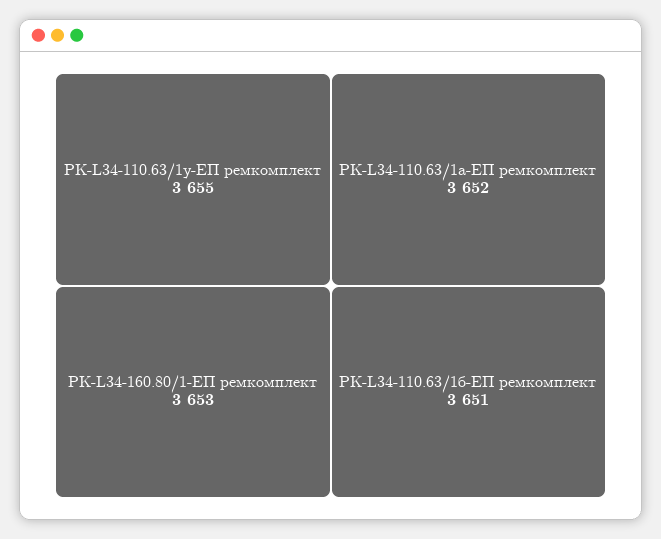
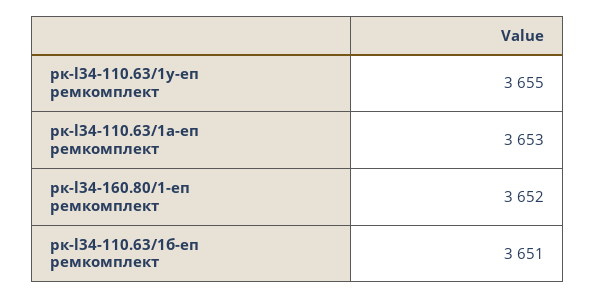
  {
    "РК-L34-110.63/1у-ЕП ремкомплект": 3655,
-   "РК-L34-160.80/1-ЕП ремкомплект": 3653,
+   "РК-L34-160.80/1-ЕП ремкомплект": 3652,
-   "РК-L34-110.63/1а-ЕП ремкомплект": 3652,
+   "РК-L34-110.63/1а-ЕП ремкомплект": 3653,
    "РК-L34-110.63/1б-ЕП ремкомплект": 3651
  }

